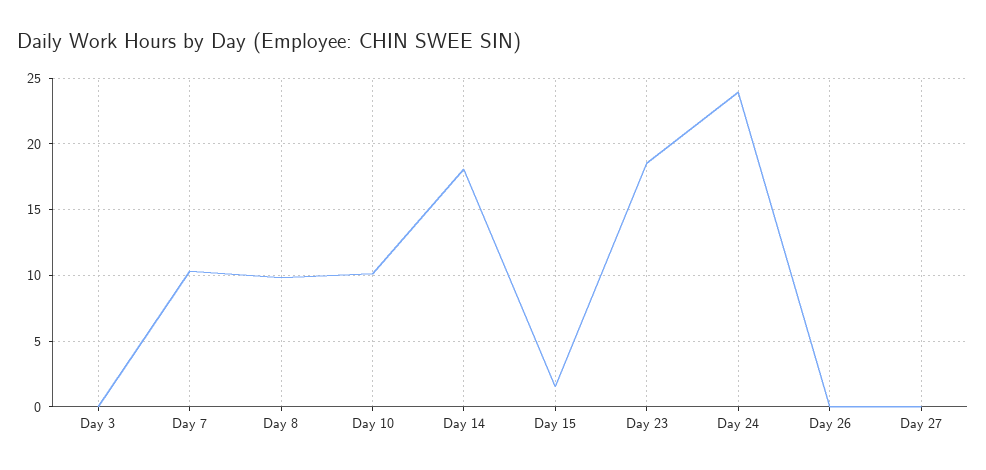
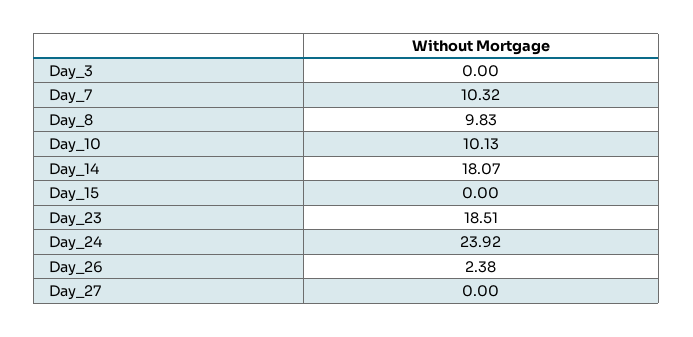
  {
    "Day 3": 0,
    "Day 7": 10.32,
    "Day 8": 9.83,
    "Day 10": 10.13,
    "Day 14": 18.07,
-   "Day 15": 1.5,
+   "Day 15": 0,
    "Day 23": 18.51,
    "Day 24": 23.92,
-   "Day 26": 0,
+   "Day 26": 2.38,
    "Day 27": 0
  }

